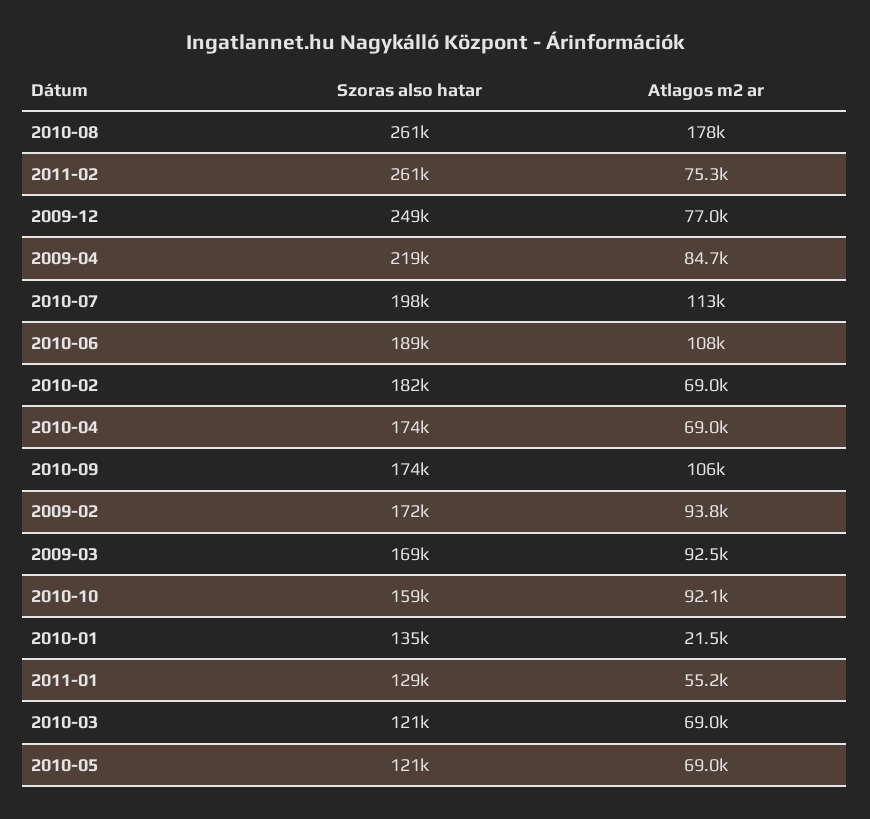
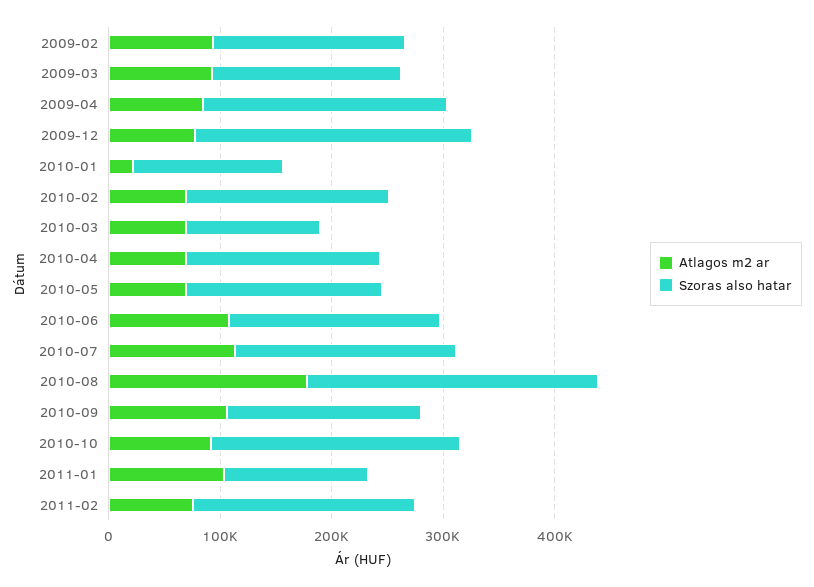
  {
    "Szoras also hatar": {
      "2010-08": 261000,
-     "2011-02": 261000,
+     "2011-02": 200000,
      "2009-12": 249000,
      "2009-04": 219000,
      "2010-07": 198000,
      "2010-06": 189000,
      "2010-02": 182000,
      "2010-04": 174000,
      "2010-09": 174000,
      "2009-02": 172000,
      "2009-03": 169000,
-     "2010-10": 159000,
+     "2010-10": 220000,
      "2010-01": 135000,
      "2011-01": 129000,
      "2010-03": 121000,
-     "2010-05": 121000
+     "2010-05": 180000
    },
    "Atlagos m2 ar": {
      "2010-08": 178000,
      "2011-02": 75300,
      "2009-12": 77000,
      "2009-04": 84700,
      "2010-07": 113000,
      "2010-06": 108000,
      "2010-02": 69000,
      "2010-04": 69000,
      "2010-09": 106000,
      "2009-02": 93800,
      "2009-03": 92500,
      "2010-10": 92100,
      "2010-01": 21500,
-     "2011-01": 55200,
+     "2011-01": 100000,
      "2010-03": 69000,
      "2010-05": 69000
    }
  }

